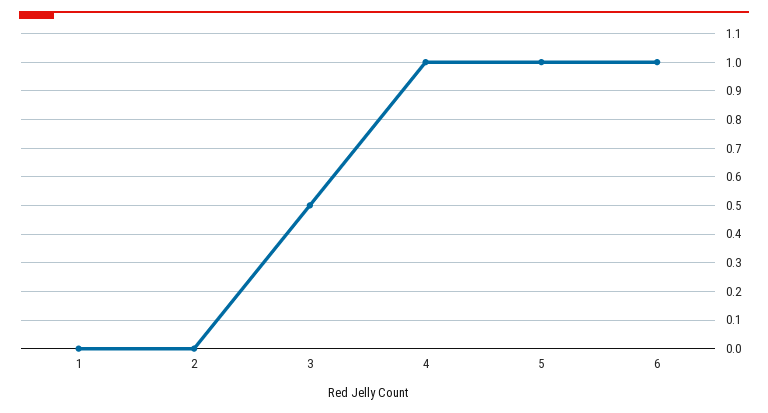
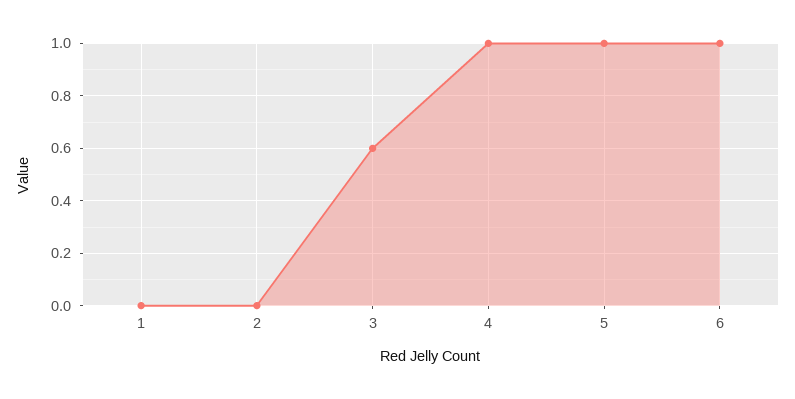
  {
    "1": 0,
    "2": 0,
-   "3": 0.5,
+   "3": 0.6,
    "4": 1,
    "5": 1,
    "6": 1
  }

